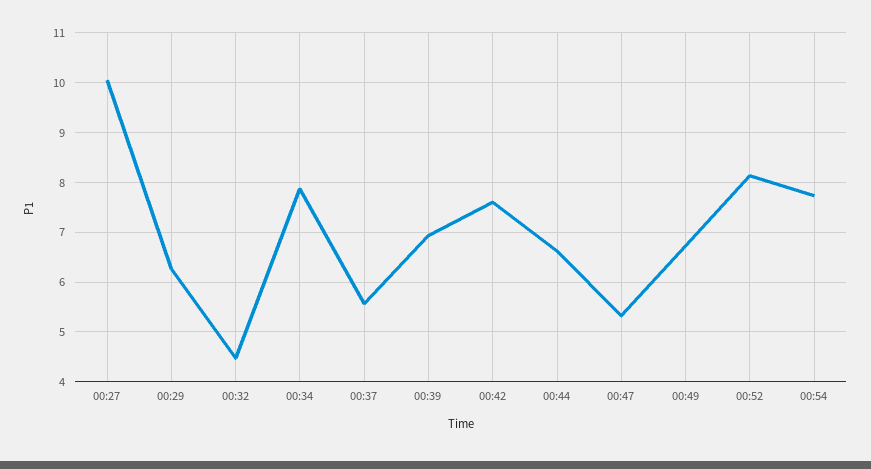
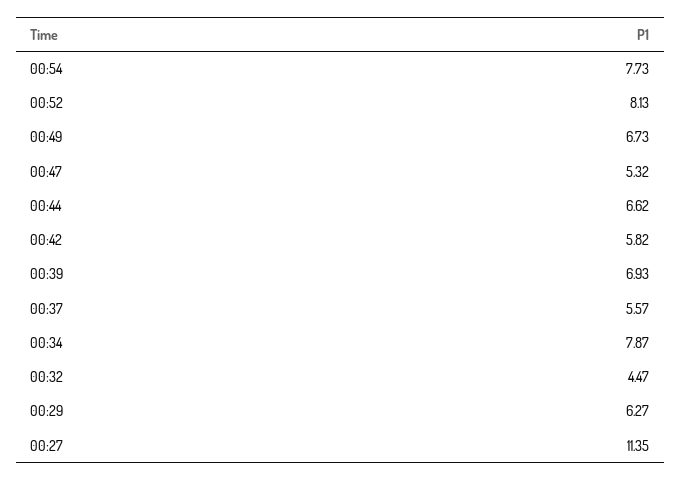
  {
-   "00:27": 10,
+   "00:27": 11.35,
    "00:29": 6.27,
    "00:32": 4.47,
    "00:34": 7.87,
    "00:37": 5.57,
    "00:39": 6.93,
-   "00:42": 7.6,
+   "00:42": 5.82,
    "00:44": 6.62,
    "00:47": 5.32,
    "00:49": 6.73,
    "00:52": 8.13,
    "00:54": 7.73
  }

